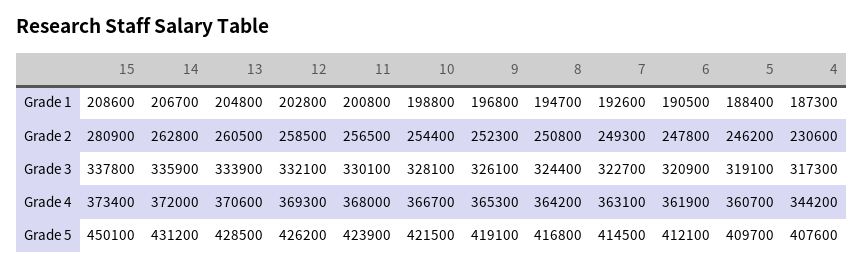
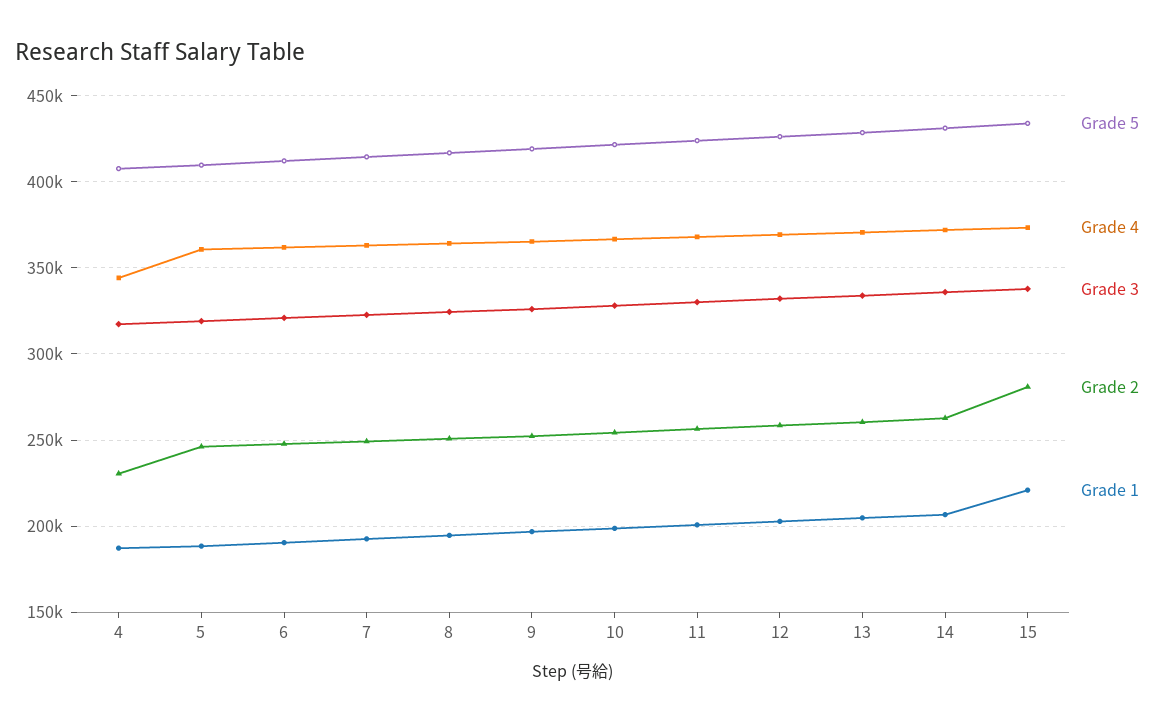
  {
    "Grade 1": {
-     "15": 208600,
+     "15": 220000,
      "14": 206700,
      "13": 204800,
      "12": 202800,
      "11": 200800,
      "10": 198800,
      "9": 196800,
      "8": 194700,
      "7": 192600,
      "6": 190500,
      "5": 188400,
      "4": 187300
    },
    "Grade 2": {
      "15": 280900,
      "14": 262800,
      "13": 260500,
      "12": 258500,
      "11": 256500,
      "10": 254400,
      "9": 252300,
      "8": 250800,
      "7": 249300,
      "6": 247800,
      "5": 246200,
      "4": 230600
    },
    "Grade 3": {
      "15": 337800,
      "14": 335900,
      "13": 333900,
      "12": 332100,
      "11": 330100,
      "10": 328100,
      "9": 326100,
      "8": 324400,
      "7": 322700,
      "6": 320900,
      "5": 319100,
      "4": 317300
    },
    "Grade 4": {
      "15": 373400,
      "14": 372000,
      "13": 370600,
      "12": 369300,
      "11": 368000,
      "10": 366700,
      "9": 365300,
      "8": 364200,
      "7": 363100,
      "6": 361900,
      "5": 360700,
      "4": 344200
    },
    "Grade 5": {
-     "15": 450100,
+     "15": 435000,
      "14": 431200,
      "13": 428500,
      "12": 426200,
      "11": 423900,
      "10": 421500,
      "9": 419100,
      "8": 416800,
      "7": 414500,
      "6": 412100,
      "5": 409700,
      "4": 407600
    }
  }

